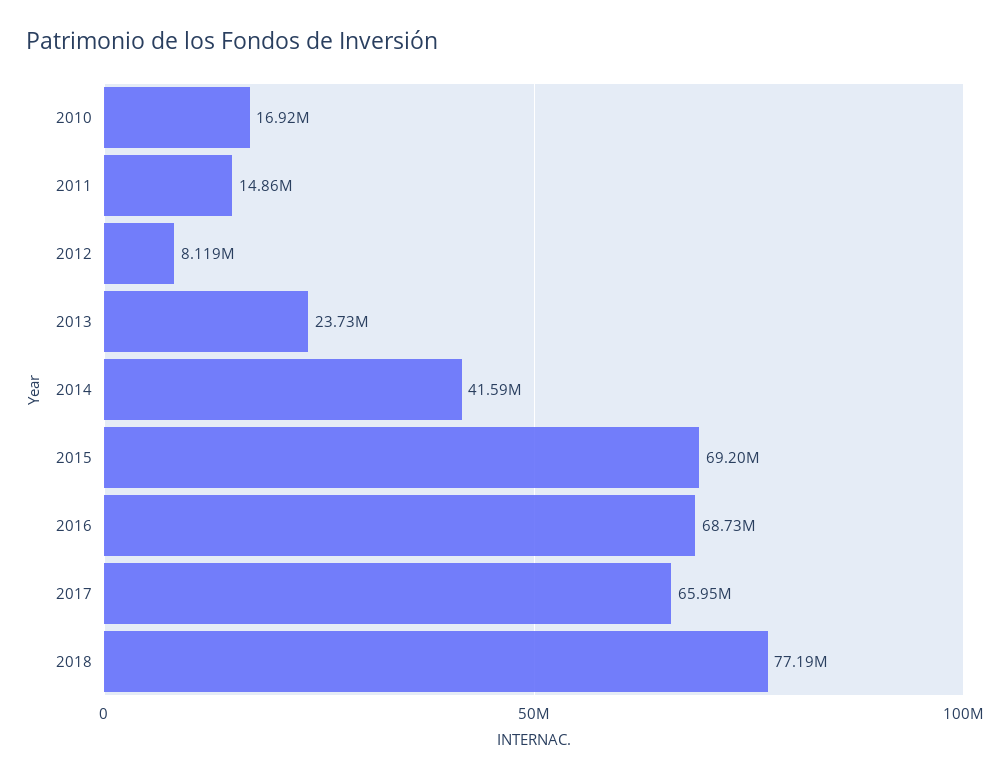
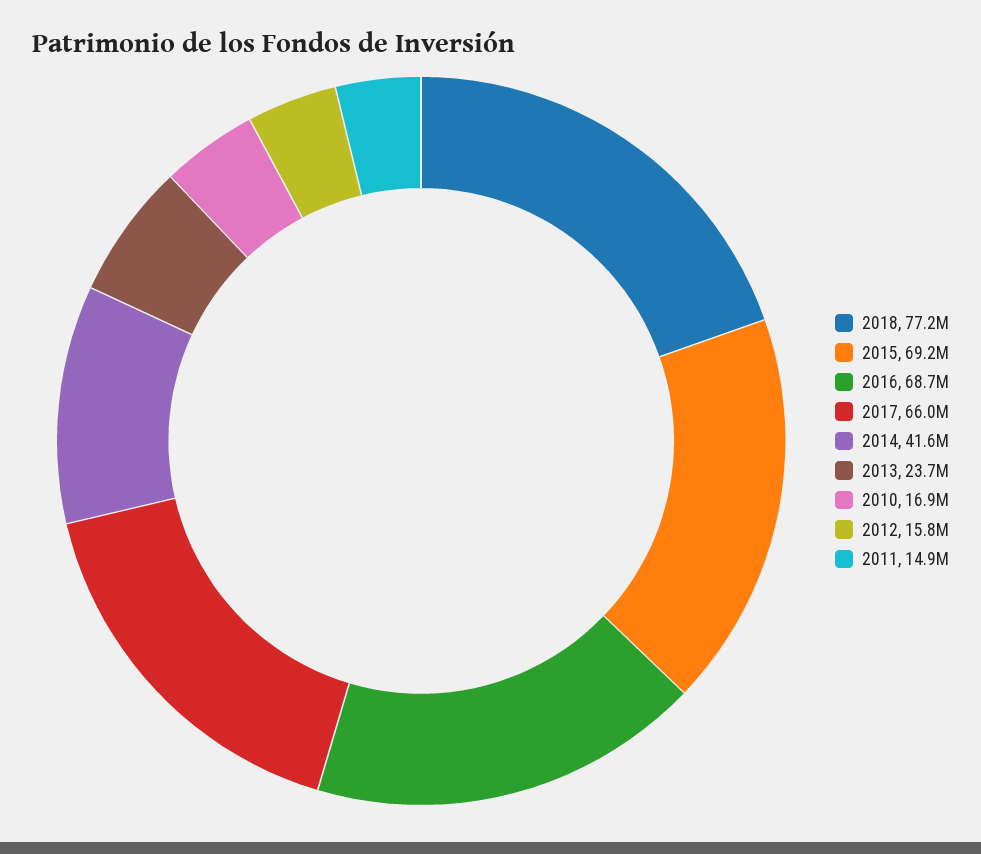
  {
    "2010": 16920000,
    "2011": 14860000,
-   "2012": 8119000,
+   "2012": 15800000,
    "2013": 23730000,
    "2014": 41590000,
    "2015": 69200000,
    "2016": 68730000,
    "2017": 65950000,
    "2018": 77190000
  }

